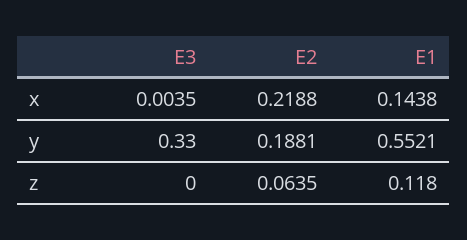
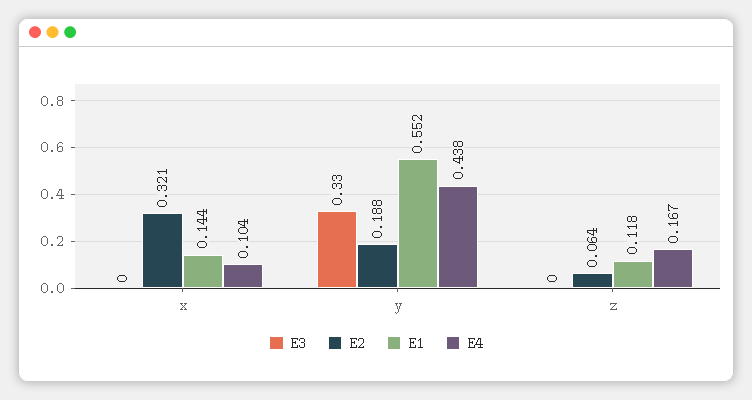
  {
    "E3": {
-     "x": 0.0035,
+     "x": 0,
      "y": 0.33,
      "z": 0
    },
    "E2": {
-     "x": 0.2188,
+     "x": 0.321,
      "y": 0.1881,
      "z": 0.0635
    },
    "E1": {
      "x": 0.1438,
      "y": 0.5521,
      "z": 0.118
-   }
+   },
+   "E4": {
+     "x": 0.104,
+     "y": 0.438,
+     "z": 0.167
+   }
  }

